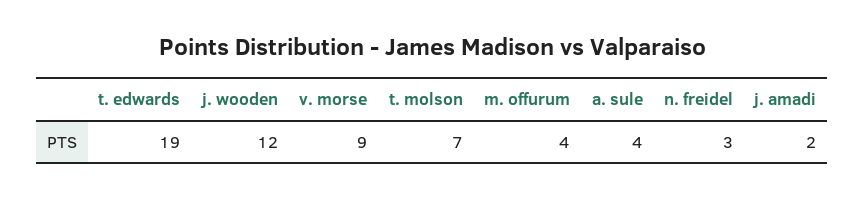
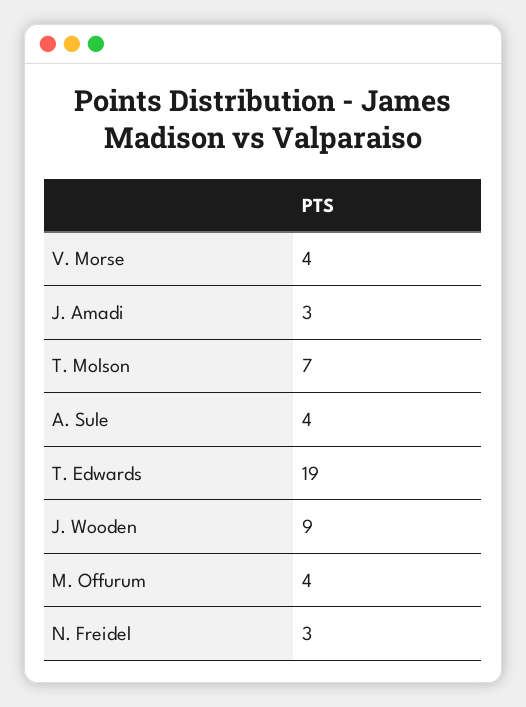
  {
    "t. edwards": 19,
-   "j. wooden": 12,
+   "j. wooden": 9,
-   "v. morse": 9,
+   "v. morse": 4,
    "t. molson": 7,
    "m. offurum": 4,
    "a. sule": 4,
    "n. freidel": 3,
-   "j. amadi": 2
+   "j. amadi": 3
  }

